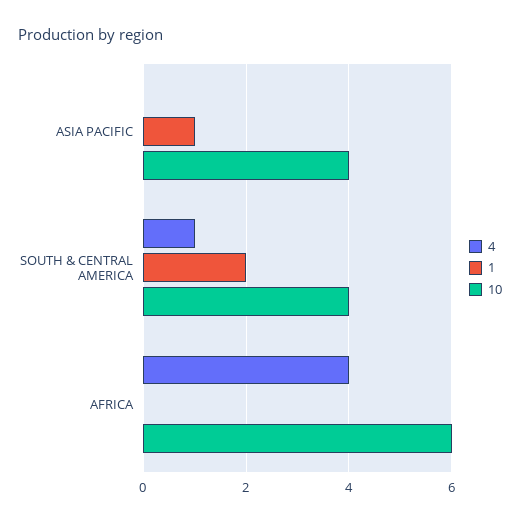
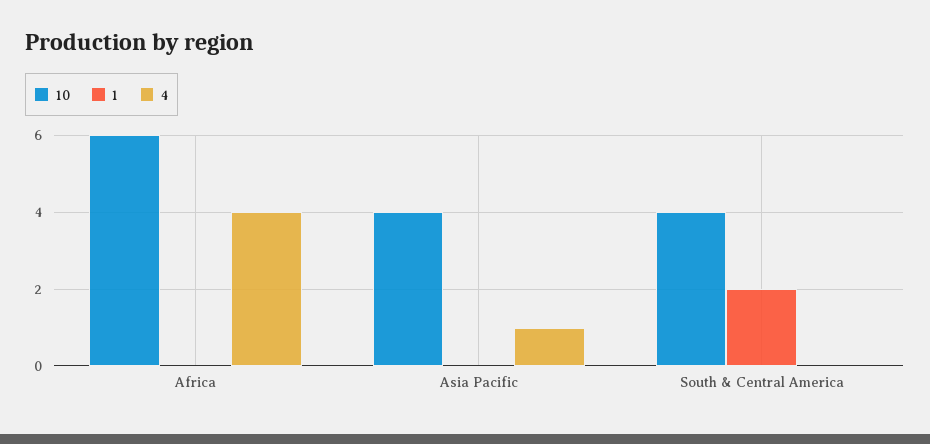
  {
    "4": {
-     "ASIA PACIFIC": 0,
+     "ASIA PACIFIC": 1,
-     "SOUTH & CENTRAL AMERICA": 1,
+     "SOUTH & CENTRAL AMERICA": 0,
      "AFRICA": 4
    },
    "1": {
-     "ASIA PACIFIC": 1,
+     "ASIA PACIFIC": 0,
      "SOUTH & CENTRAL AMERICA": 2,
      "AFRICA": 0
    },
    "10": {
      "ASIA PACIFIC": 4,
      "SOUTH & CENTRAL AMERICA": 4,
      "AFRICA": 6
    }
  }

